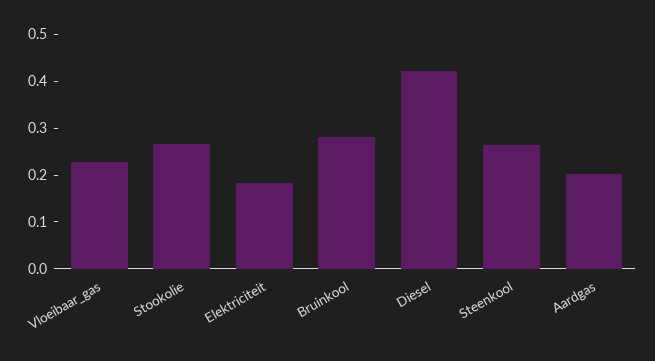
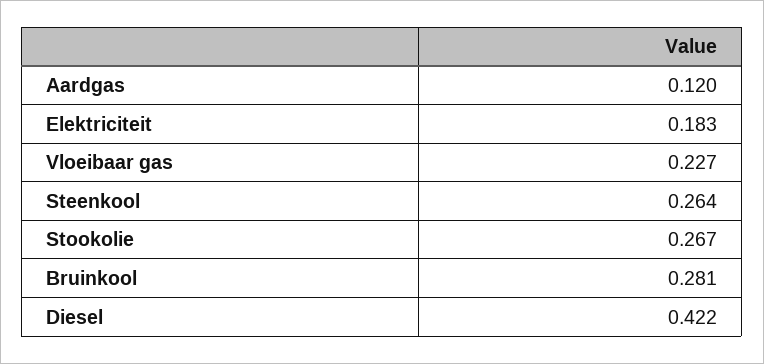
  {
    "Vloeibaar_gas": 0.227,
    "Stookolie": 0.267,
    "Elektriciteit": 0.183,
    "Bruinkool": 0.281,
    "Diesel": 0.422,
    "Steenkool": 0.264,
-   "Aardgas": 0.2
+   "Aardgas": 0.12
  }

